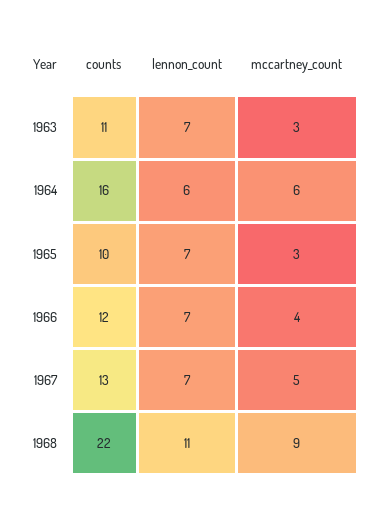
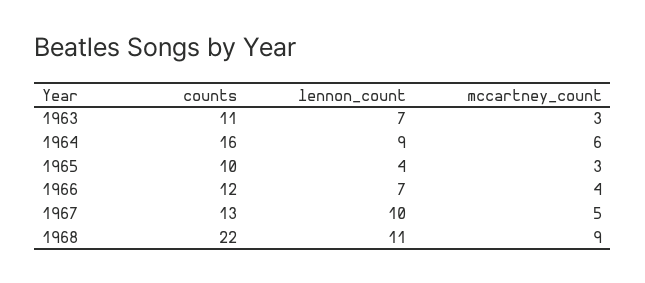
  {
    "counts": {
      "1963": 11,
      "1964": 16,
      "1965": 10,
      "1966": 12,
      "1967": 13,
      "1968": 22
    },
    "lennon_count": {
      "1963": 7,
-     "1964": 6,
+     "1964": 9,
-     "1965": 7,
+     "1965": 4,
      "1966": 7,
-     "1967": 7,
+     "1967": 10,
      "1968": 11
    },
    "mccartney_count": {
      "1963": 3,
      "1964": 6,
      "1965": 3,
      "1966": 4,
      "1967": 5,
      "1968": 9
    }
  }

